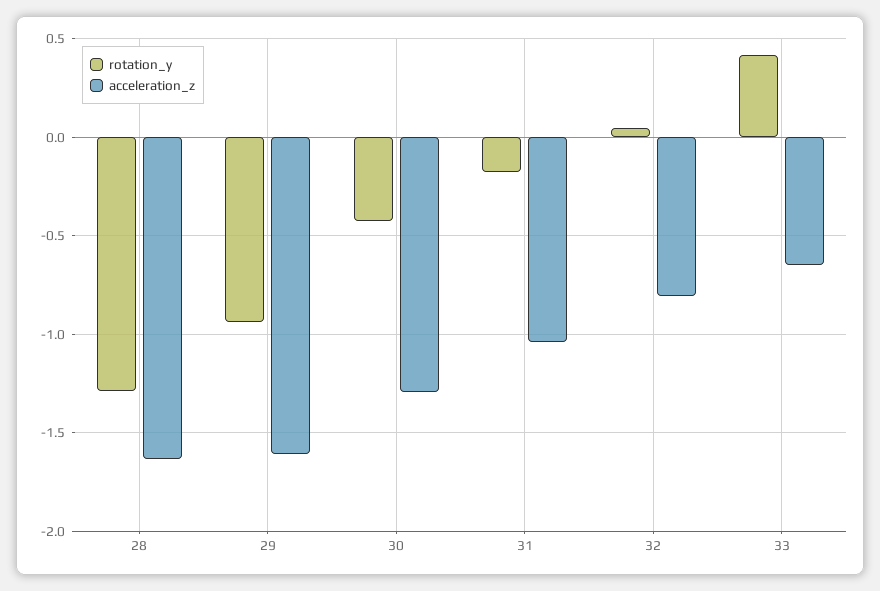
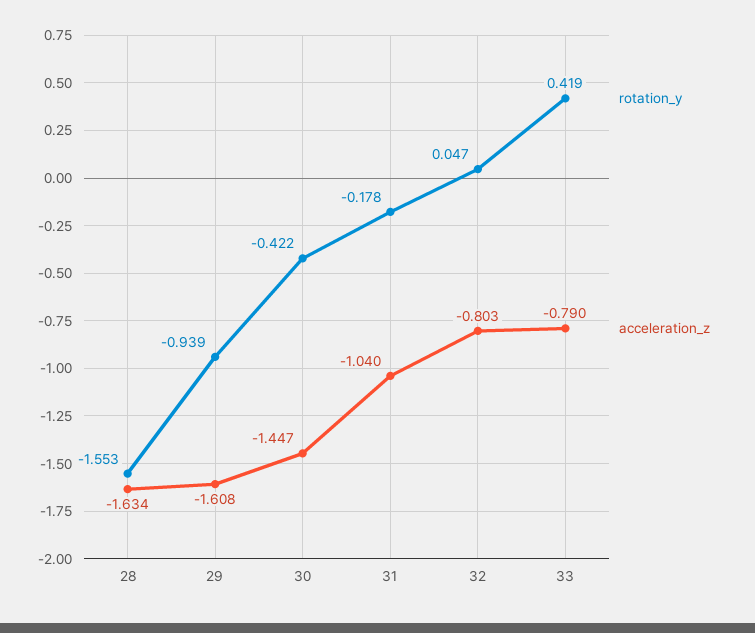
  {
    "rotation_y": {
-     "28": -1.3,
+     "28": -1.553,
      "29": -0.939,
      "30": -0.422,
      "31": -0.178,
      "32": 0.047,
      "33": 0.419
    },
    "acceleration_z": {
      "28": -1.634,
      "29": -1.608,
-     "30": -1.3,
+     "30": -1.447,
      "31": -1.04,
      "32": -0.803,
-     "33": -0.65
+     "33": -0.79
    }
  }

